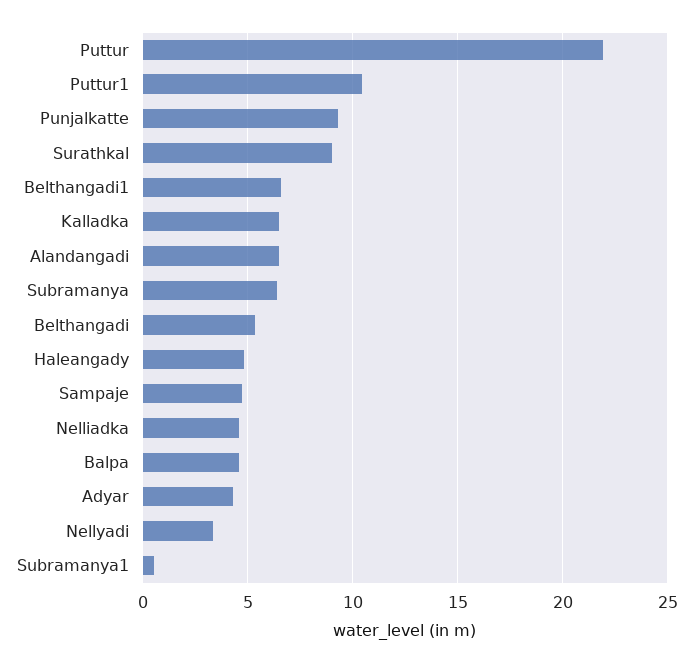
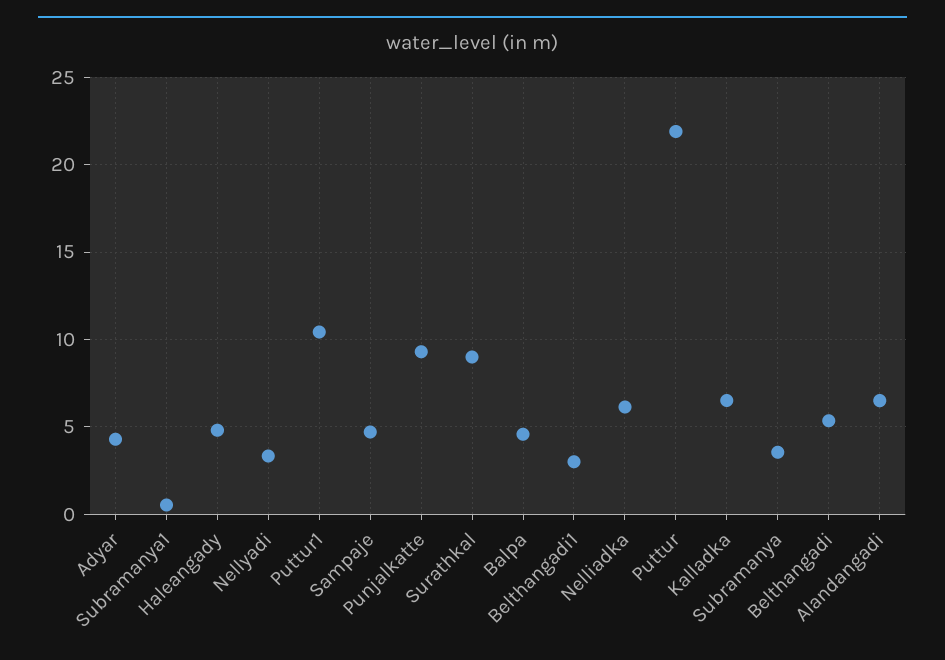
  {
    "Puttur": 22,
    "Puttur1": 10.5,
    "Punjalkatte": 9.5,
    "Surathkal": 9,
-   "Belthangadi1": 6.5,
+   "Belthangadi1": 3,
    "Kalladka": 6.5,
    "Alandangadi": 6.5,
-   "Subramanya": 6.5,
+   "Subramanya": 3.5,
    "Belthangadi": 5.5,
    "Haleangady": 5,
    "Sampaje": 4.5,
-   "Nelliadka": 4.5,
+   "Nelliadka": 6,
    "Balpa": 4.5,
    "Adyar": 4.5,
    "Nellyadi": 3.5,
    "Subramanya1": 0.5
  }

